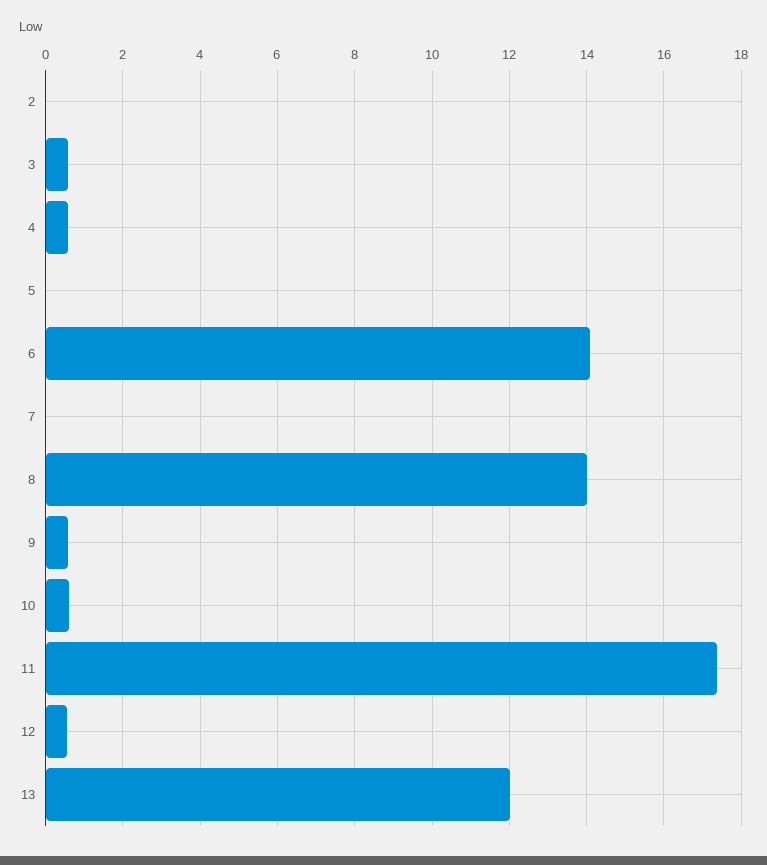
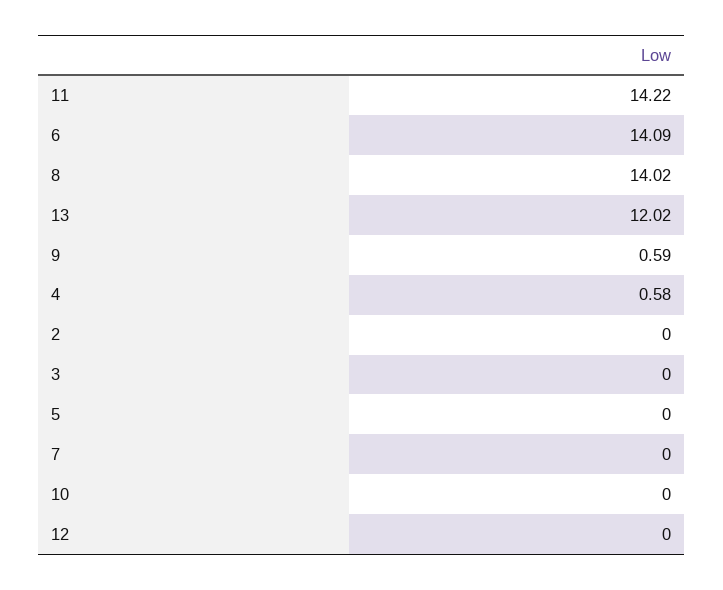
  {
    "2": 0,
-   "3": 0.6,
+   "3": 0,
    "4": 0.58,
    "5": 0,
    "6": 14.09,
    "7": 0,
    "8": 14.02,
    "9": 0.59,
-   "10": 0.6,
+   "10": 0,
-   "11": 17.4,
+   "11": 14.22,
-   "12": 0.6,
+   "12": 0,
    "13": 12.02
  }

